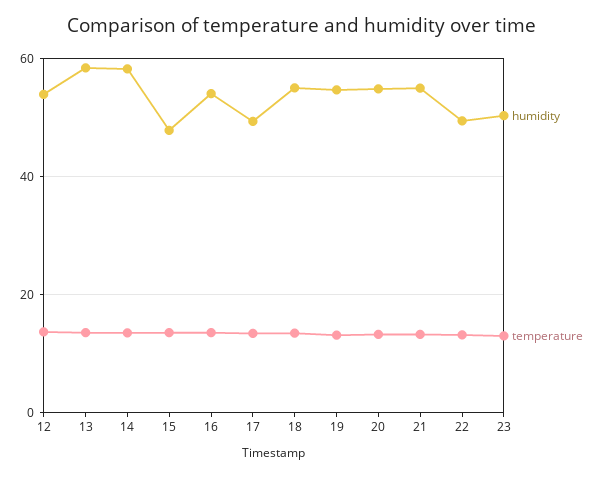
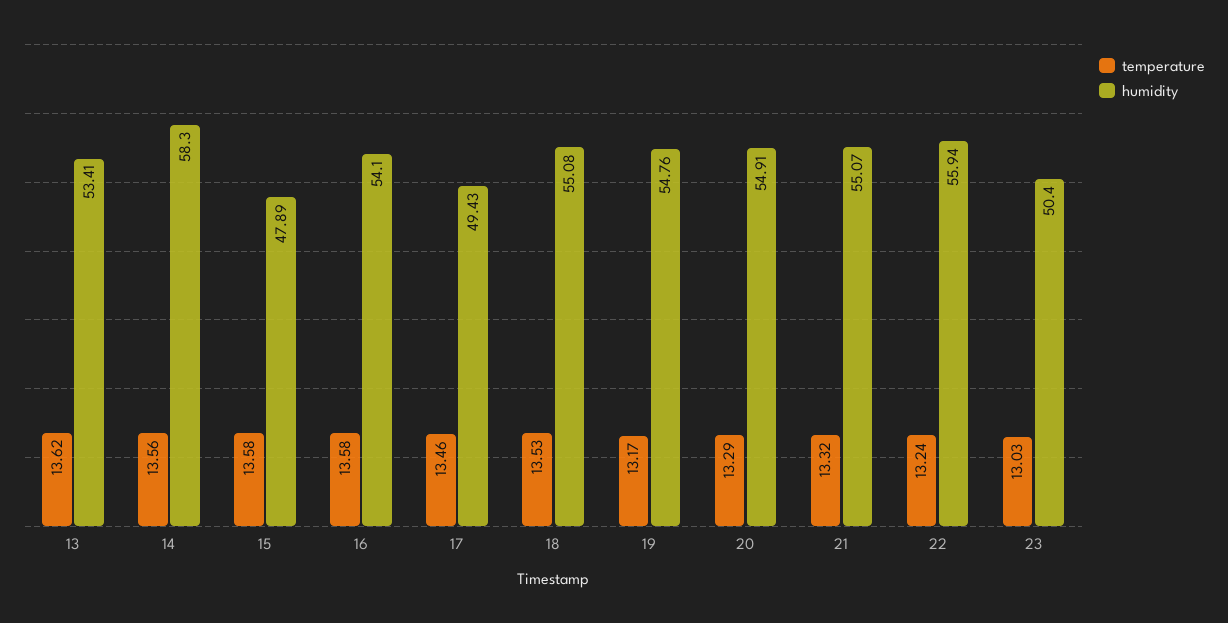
  {
    "humidity": {
-     "12": 54,
-     "13": 58,
+     "13": 53.41,
      "14": 58.3,
      "15": 47.89,
      "16": 54.1,
      "17": 49.43,
      "18": 55.08,
      "19": 54.76,
      "20": 54.91,
      "21": 55.07,
-     "22": 50,
+     "22": 55.94,
      "23": 50.4
    },
    "temperature": {
-     "12": 14,
      "13": 13.62,
      "14": 13.56,
      "15": 13.58,
      "16": 13.58,
      "17": 13.46,
      "18": 13.53,
      "19": 13.17,
      "20": 13.29,
      "21": 13.32,
      "22": 13.24,
      "23": 13.03
    }
  }

